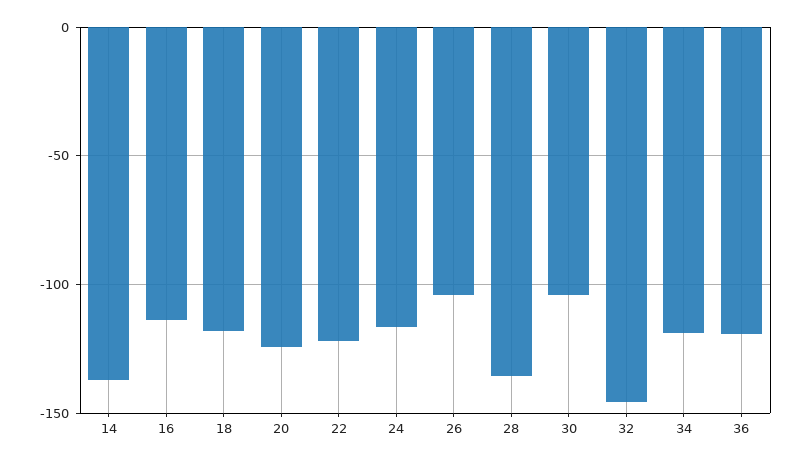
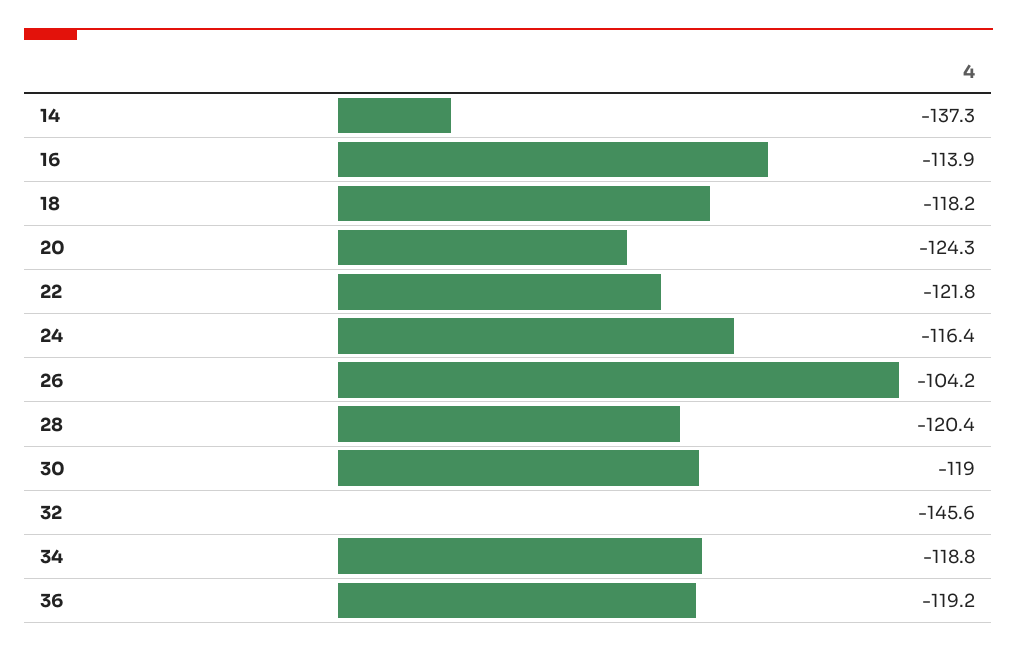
  {
    "14": -137.3,
    "16": -113.9,
    "18": -118.2,
    "20": -124.3,
    "22": -121.8,
    "24": -116.4,
    "26": -104.2,
-   "28": -135,
+   "28": -120.4,
-   "30": -105,
+   "30": -119,
    "32": -145.6,
    "34": -118.8,
    "36": -119.2
  }

